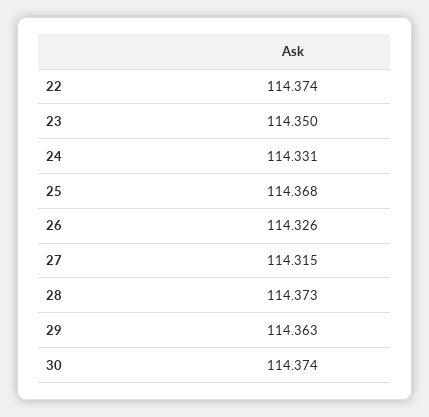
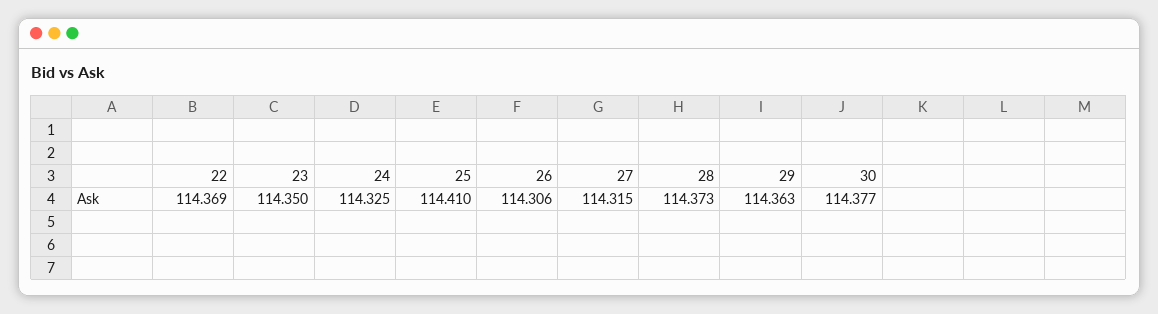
  {
-   "22": 114.374,
+   "22": 114.369,
    "23": 114.35,
-   "24": 114.331,
+   "24": 114.325,
-   "25": 114.368,
+   "25": 114.41,
-   "26": 114.326,
+   "26": 114.306,
    "27": 114.315,
    "28": 114.373,
    "29": 114.363,
-   "30": 114.374
+   "30": 114.377
  }

